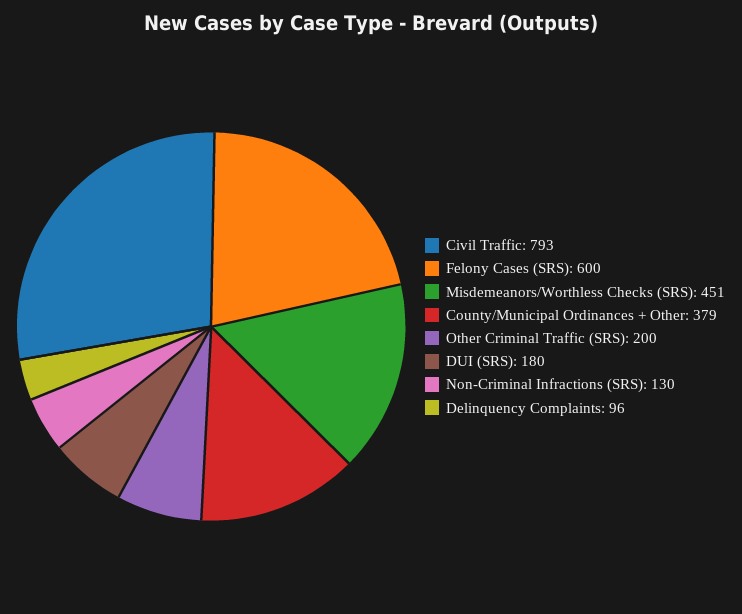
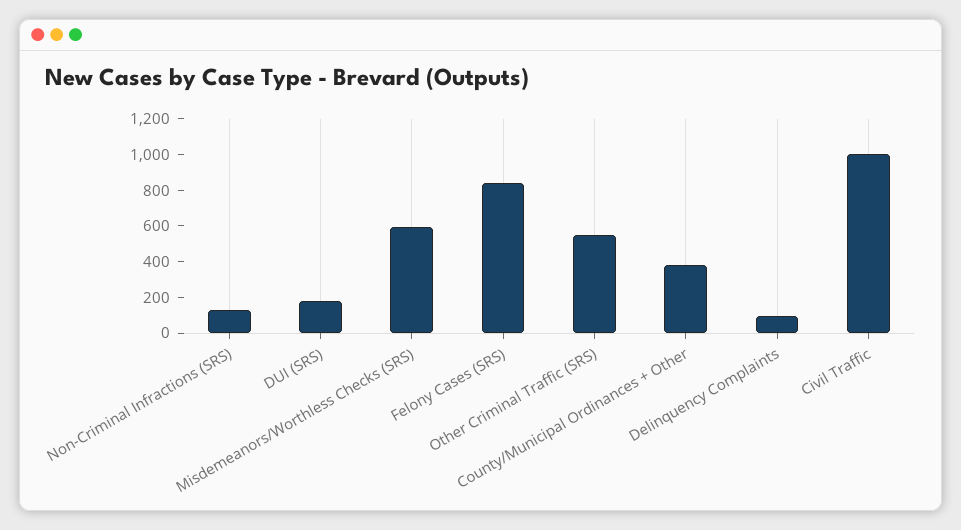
  {
-   "Civil Traffic": 793,
+   "Civil Traffic": 1000,
-   "Felony Cases (SRS)": 600,
+   "Felony Cases (SRS)": 850,
-   "Misdemeanors/Worthless Checks (SRS)": 451,
+   "Misdemeanors/Worthless Checks (SRS)": 600,
    "County/Municipal Ordinances + Other": 379,
-   "Other Criminal Traffic (SRS)": 200,
+   "Other Criminal Traffic (SRS)": 550,
    "DUI (SRS)": 180,
    "Non-Criminal Infractions (SRS)": 130,
    "Delinquency Complaints": 96
  }

